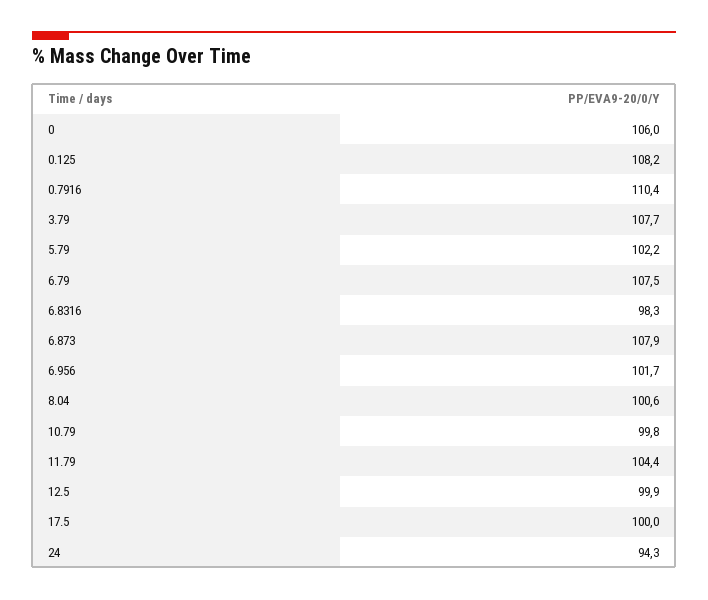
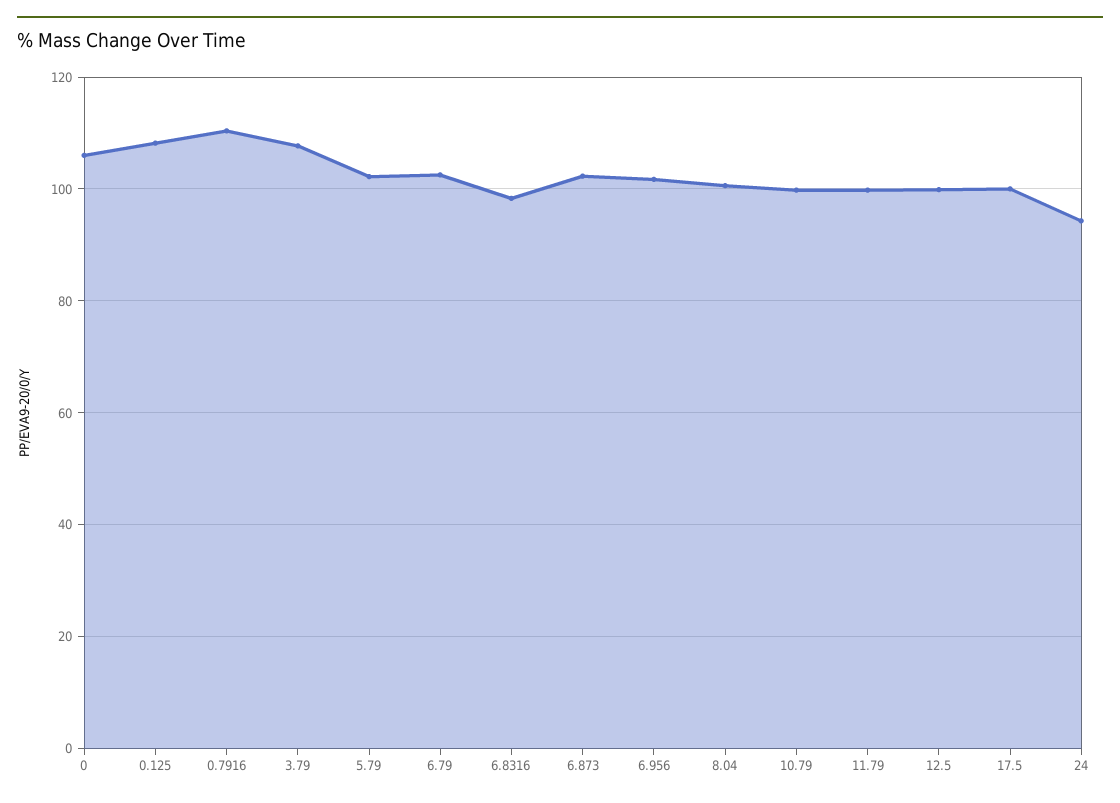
  {
    "0": 106,
    "0.125": 108.2,
    "0.7916": 110.4,
    "3.79": 107.7,
    "5.79": 102.2,
-   "6.79": 107.5,
+   "6.79": 102,
    "6.8316": 98.3,
-   "6.873": 107.9,
+   "6.873": 102,
    "6.956": 101.7,
    "8.04": 100.6,
    "10.79": 99.8,
-   "11.79": 104.4,
+   "11.79": 100,
    "12.5": 99.9,
    "17.5": 100,
    "24": 94.3
  }

